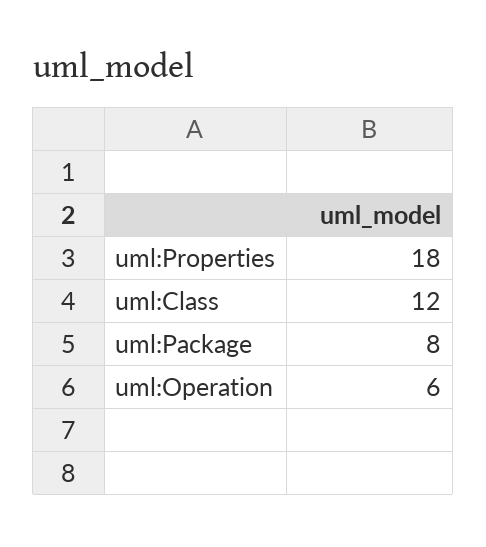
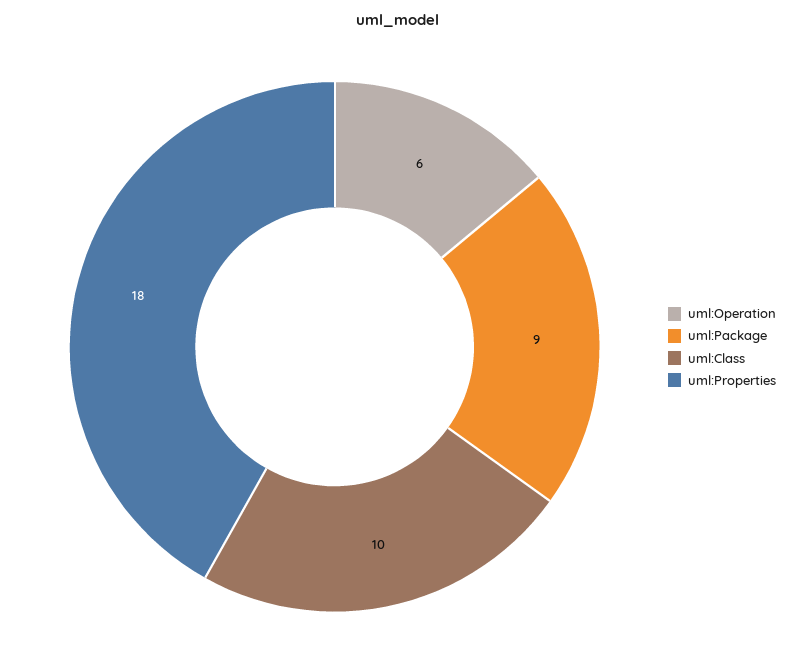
  {
    "uml:Properties": 18,
-   "uml:Class": 12,
+   "uml:Class": 10,
-   "uml:Package": 8,
+   "uml:Package": 9,
    "uml:Operation": 6
  }

